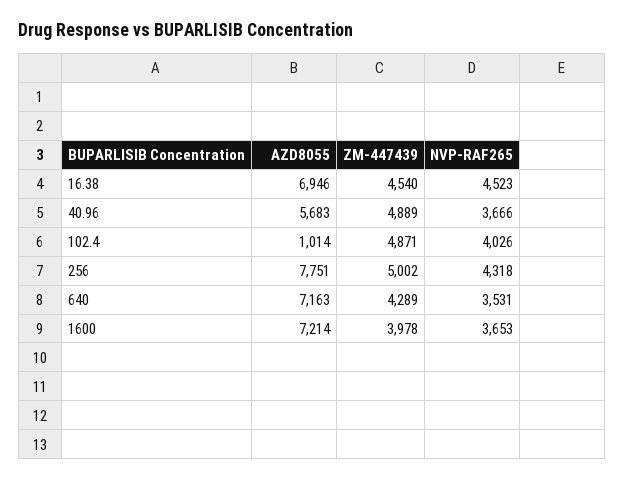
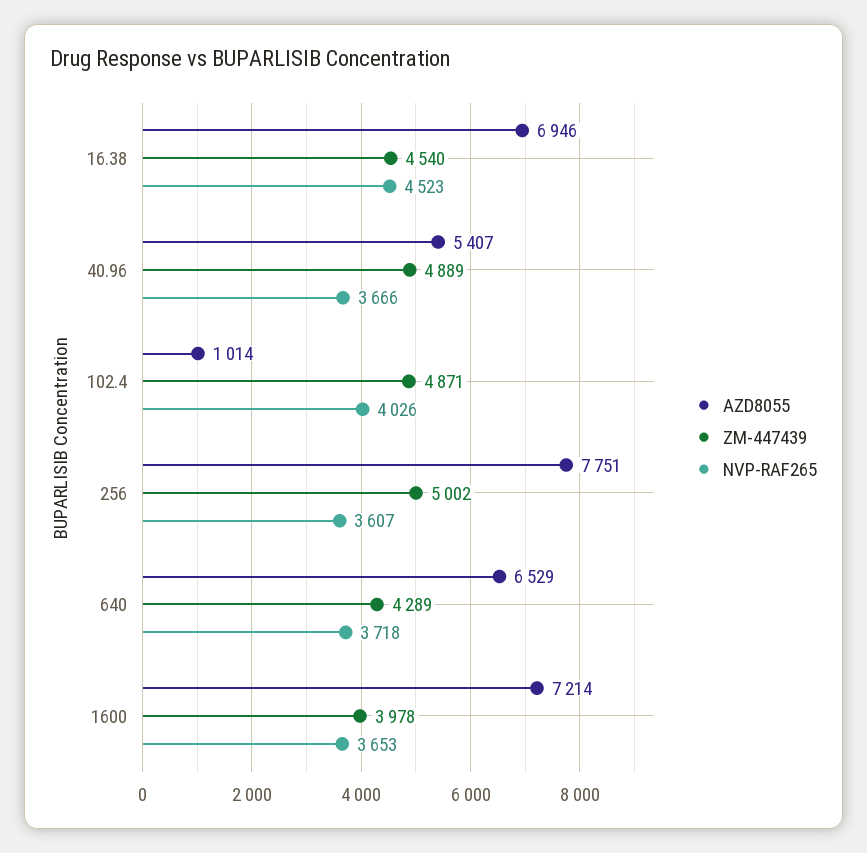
  {
    "AZD8055": {
      "16.38": 6946,
-     "40.96": 5683,
+     "40.96": 5407,
      "102.4": 1014,
      "256": 7751,
-     "640": 7163,
+     "640": 6529,
      "1600": 7214
    },
    "ZM-447439": {
      "16.38": 4540,
      "40.96": 4889,
      "102.4": 4871,
      "256": 5002,
      "640": 4289,
      "1600": 3978
    },
    "NVP-RAF265": {
      "16.38": 4523,
      "40.96": 3666,
      "102.4": 4026,
-     "256": 4318,
+     "256": 3607,
-     "640": 3531,
+     "640": 3718,
      "1600": 3653
    }
  }

